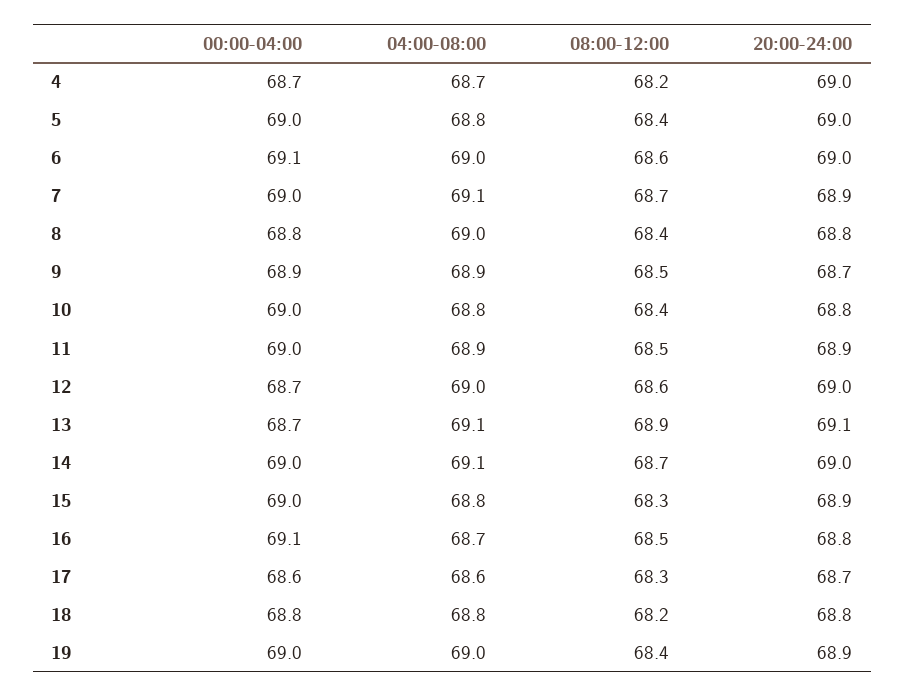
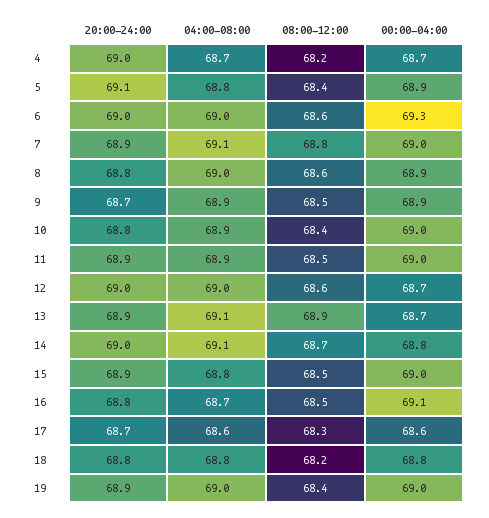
  {
    "00:00-04:00": {
      "4": 68.7,
-     "5": 69,
+     "5": 68.9,
-     "6": 69.1,
+     "6": 69.3,
      "7": 69,
-     "8": 68.8,
+     "8": 68.9,
      "9": 68.9,
      "10": 69,
      "11": 69,
      "12": 68.7,
      "13": 68.7,
-     "14": 69,
+     "14": 68.8,
      "15": 69,
      "16": 69.1,
      "17": 68.6,
      "18": 68.8,
      "19": 69
    },
    "04:00-08:00": {
      "4": 68.7,
      "5": 68.8,
      "6": 69,
      "7": 69.1,
      "8": 69,
      "9": 68.9,
-     "10": 68.8,
+     "10": 68.9,
      "11": 68.9,
      "12": 69,
      "13": 69.1,
      "14": 69.1,
      "15": 68.8,
      "16": 68.7,
      "17": 68.6,
      "18": 68.8,
      "19": 69
    },
    "08:00-12:00": {
      "4": 68.2,
      "5": 68.4,
      "6": 68.6,
-     "7": 68.7,
+     "7": 68.8,
-     "8": 68.4,
+     "8": 68.6,
      "9": 68.5,
      "10": 68.4,
      "11": 68.5,
      "12": 68.6,
      "13": 68.9,
      "14": 68.7,
-     "15": 68.3,
+     "15": 68.5,
      "16": 68.5,
      "17": 68.3,
      "18": 68.2,
      "19": 68.4
    },
    "20:00-24:00": {
      "4": 69,
-     "5": 69,
+     "5": 69.1,
      "6": 69,
      "7": 68.9,
      "8": 68.8,
      "9": 68.7,
      "10": 68.8,
      "11": 68.9,
      "12": 69,
-     "13": 69.1,
+     "13": 68.9,
      "14": 69,
      "15": 68.9,
      "16": 68.8,
      "17": 68.7,
      "18": 68.8,
      "19": 68.9
    }
  }

